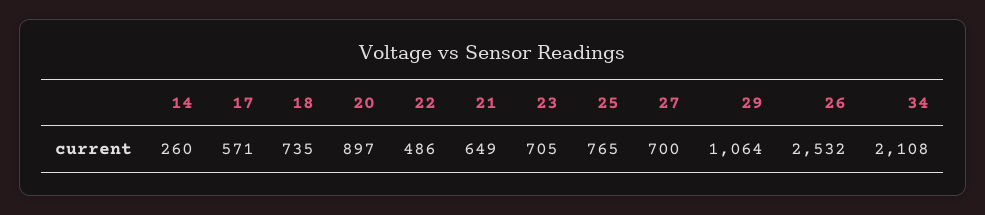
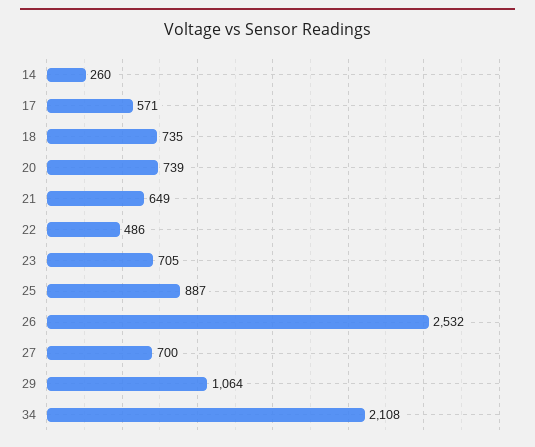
  {
    "14": 260,
    "17": 571,
    "18": 735,
-   "20": 897,
+   "20": 739,
    "22": 486,
    "21": 649,
    "23": 705,
-   "25": 765,
+   "25": 887,
    "27": 700,
    "29": 1064,
    "26": 2532,
    "34": 2108
  }

